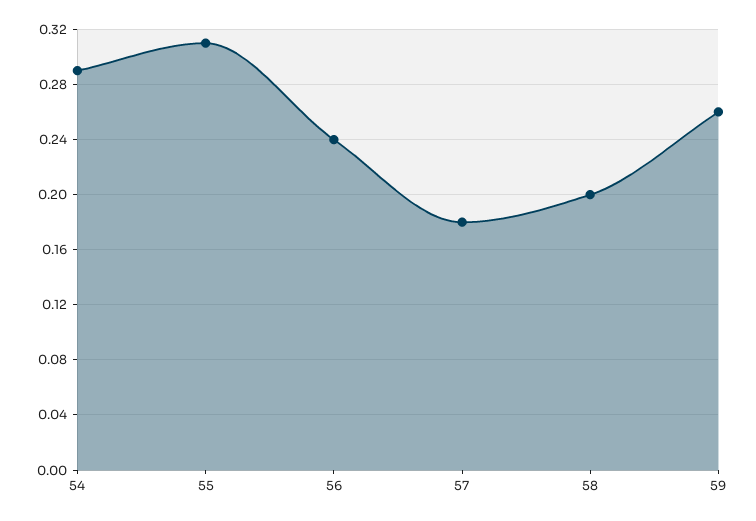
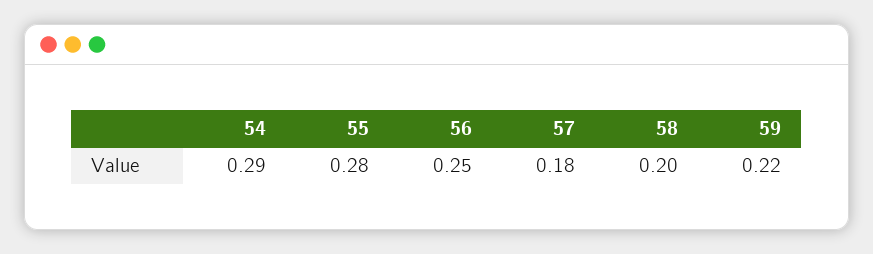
  {
    "54": 0.29,
-   "55": 0.31,
+   "55": 0.28,
-   "56": 0.24,
+   "56": 0.25,
    "57": 0.18,
    "58": 0.2,
-   "59": 0.26
+   "59": 0.22
  }

